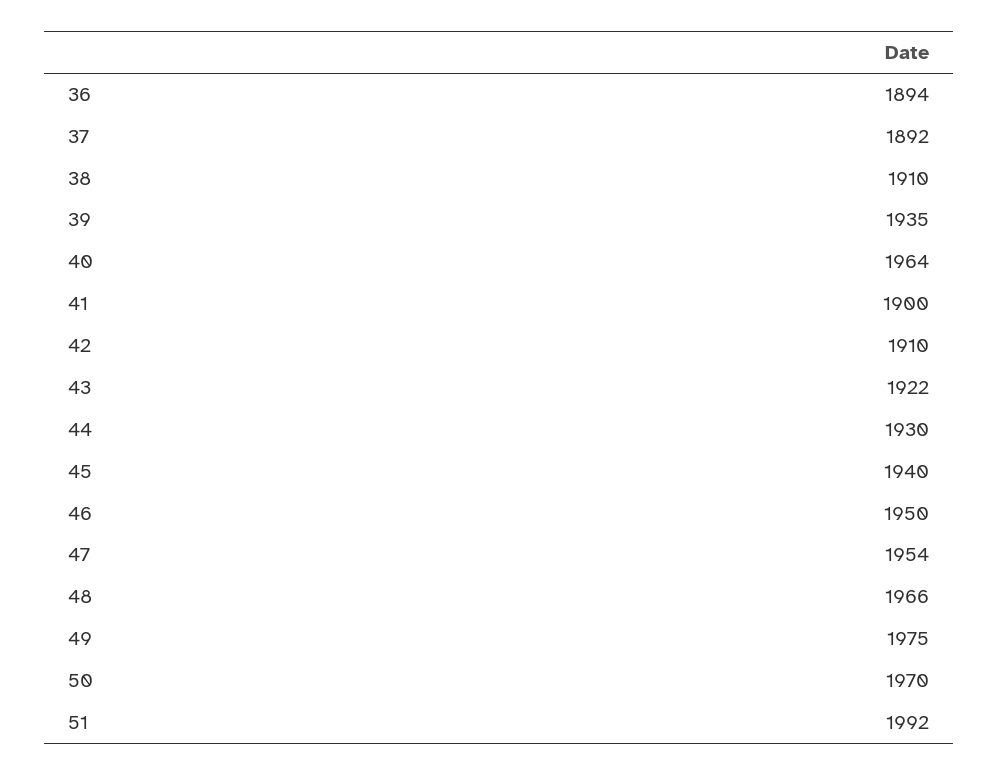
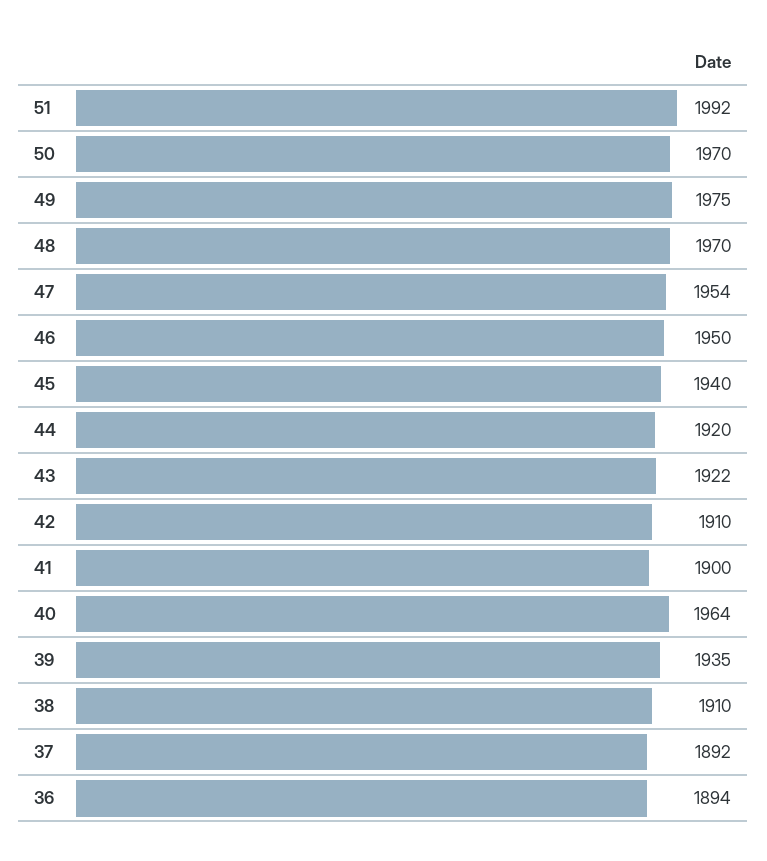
  {
    "36": 1894,
    "37": 1892,
    "38": 1910,
    "39": 1935,
    "40": 1964,
    "41": 1900,
    "42": 1910,
    "43": 1922,
-   "44": 1930,
+   "44": 1920,
    "45": 1940,
    "46": 1950,
    "47": 1954,
-   "48": 1966,
+   "48": 1970,
    "49": 1975,
    "50": 1970,
    "51": 1992
  }

